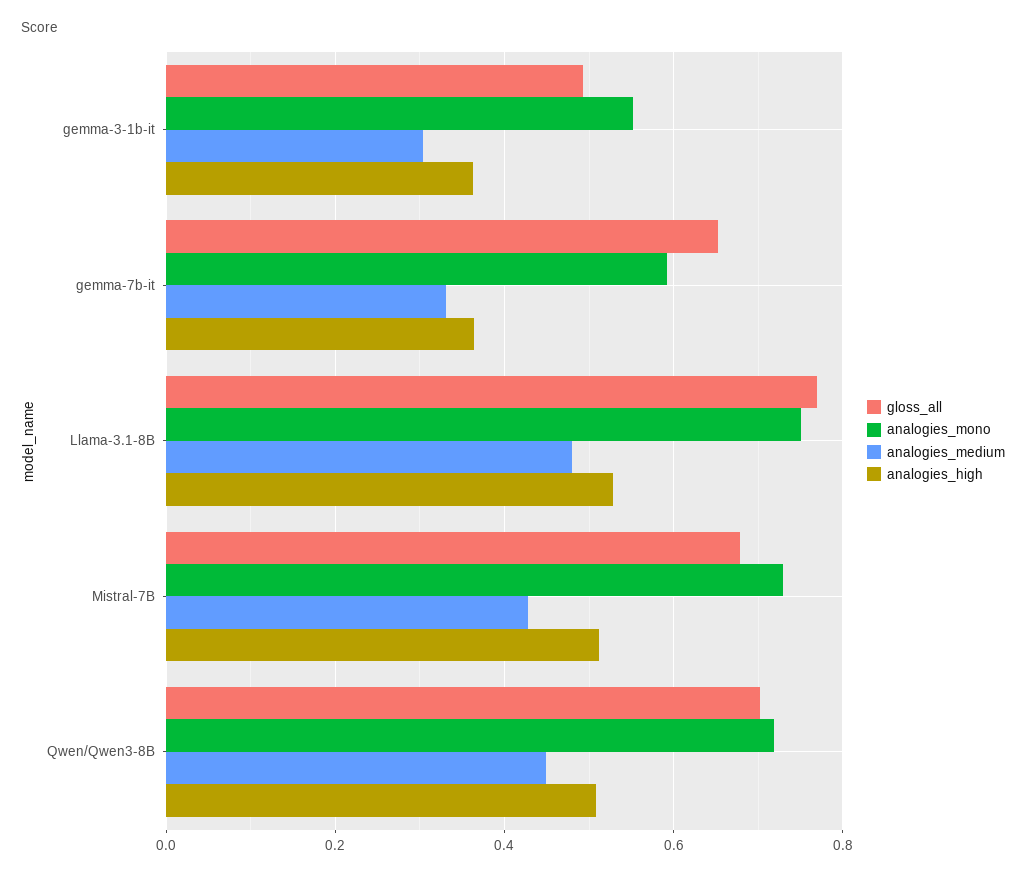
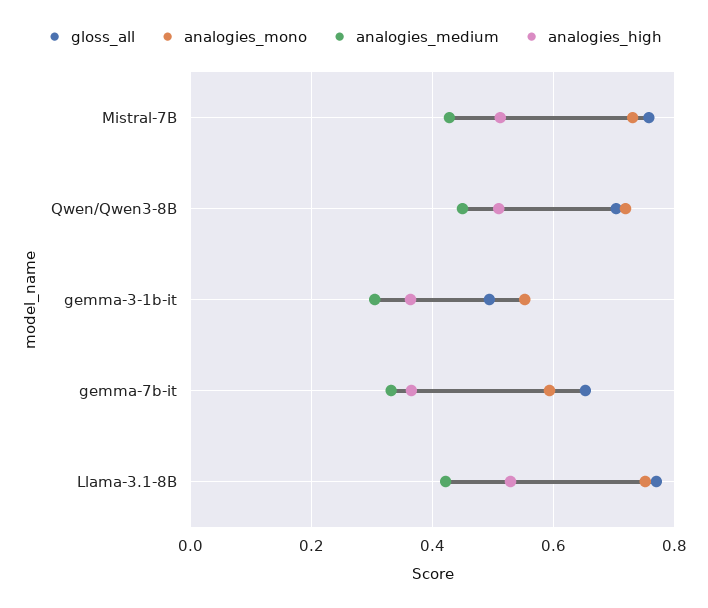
  {
    "gloss_all": {
      "gemma-3-1b-it": 0.5,
      "gemma-7b-it": 0.66,
      "Llama-3.1-8B": 0.76,
-     "Mistral-7B": 0.68,
+     "Mistral-7B": 0.76,
      "Qwen/Qwen3-8B": 0.7
    },
    "analogies_mono": {
      "gemma-3-1b-it": 0.56,
      "gemma-7b-it": 0.6,
      "Llama-3.1-8B": 0.76,
      "Mistral-7B": 0.74,
      "Qwen/Qwen3-8B": 0.72
    },
    "analogies_medium": {
      "gemma-3-1b-it": 0.3,
      "gemma-7b-it": 0.34,
-     "Llama-3.1-8B": 0.48,
+     "Llama-3.1-8B": 0.42,
      "Mistral-7B": 0.42,
      "Qwen/Qwen3-8B": 0.44
    },
    "analogies_high": {
      "gemma-3-1b-it": 0.36,
      "gemma-7b-it": 0.36,
      "Llama-3.1-8B": 0.52,
      "Mistral-7B": 0.52,
      "Qwen/Qwen3-8B": 0.5
    }
  }

